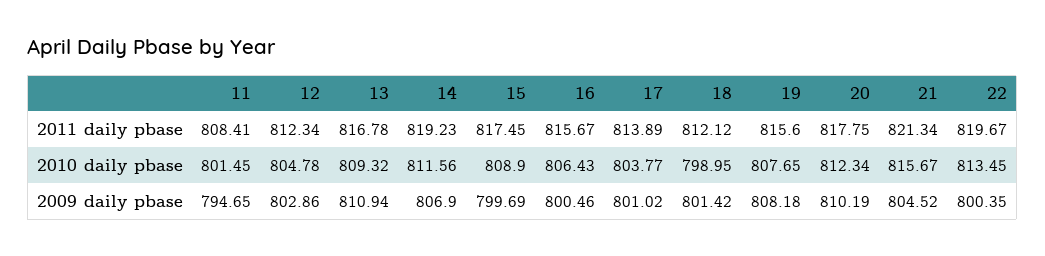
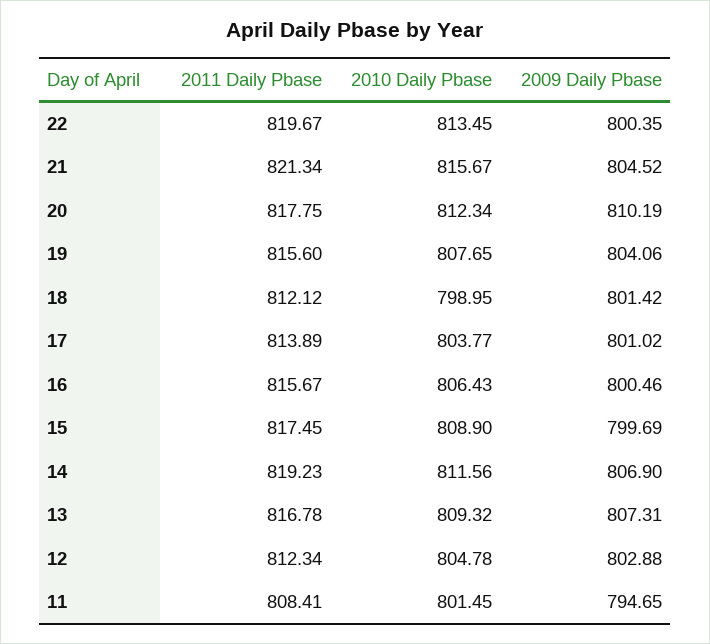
  {
    "11": {
      "2011 daily pbase": 808.41,
      "2010 daily pbase": 801.45,
      "2009 daily pbase": 794.65
    },
    "12": {
      "2011 daily pbase": 812.34,
      "2010 daily pbase": 804.78,
-     "2009 daily pbase": 802.86
+     "2009 daily pbase": 802.88
    },
    "13": {
      "2011 daily pbase": 816.78,
      "2010 daily pbase": 809.32,
-     "2009 daily pbase": 810.94
+     "2009 daily pbase": 807.31
    },
    "14": {
      "2011 daily pbase": 819.23,
      "2010 daily pbase": 811.56,
      "2009 daily pbase": 806.9
    },
    "15": {
      "2011 daily pbase": 817.45,
      "2010 daily pbase": 808.9,
      "2009 daily pbase": 799.69
    },
    "16": {
      "2011 daily pbase": 815.67,
      "2010 daily pbase": 806.43,
      "2009 daily pbase": 800.46
    },
    "17": {
      "2011 daily pbase": 813.89,
      "2010 daily pbase": 803.77,
      "2009 daily pbase": 801.02
    },
    "18": {
      "2011 daily pbase": 812.12,
      "2010 daily pbase": 798.95,
      "2009 daily pbase": 801.42
    },
    "19": {
      "2011 daily pbase": 815.6,
      "2010 daily pbase": 807.65,
-     "2009 daily pbase": 808.18
+     "2009 daily pbase": 804.06
    },
    "20": {
      "2011 daily pbase": 817.75,
      "2010 daily pbase": 812.34,
      "2009 daily pbase": 810.19
    },
    "21": {
      "2011 daily pbase": 821.34,
      "2010 daily pbase": 815.67,
      "2009 daily pbase": 804.52
    },
    "22": {
      "2011 daily pbase": 819.67,
      "2010 daily pbase": 813.45,
      "2009 daily pbase": 800.35
    }
  }

